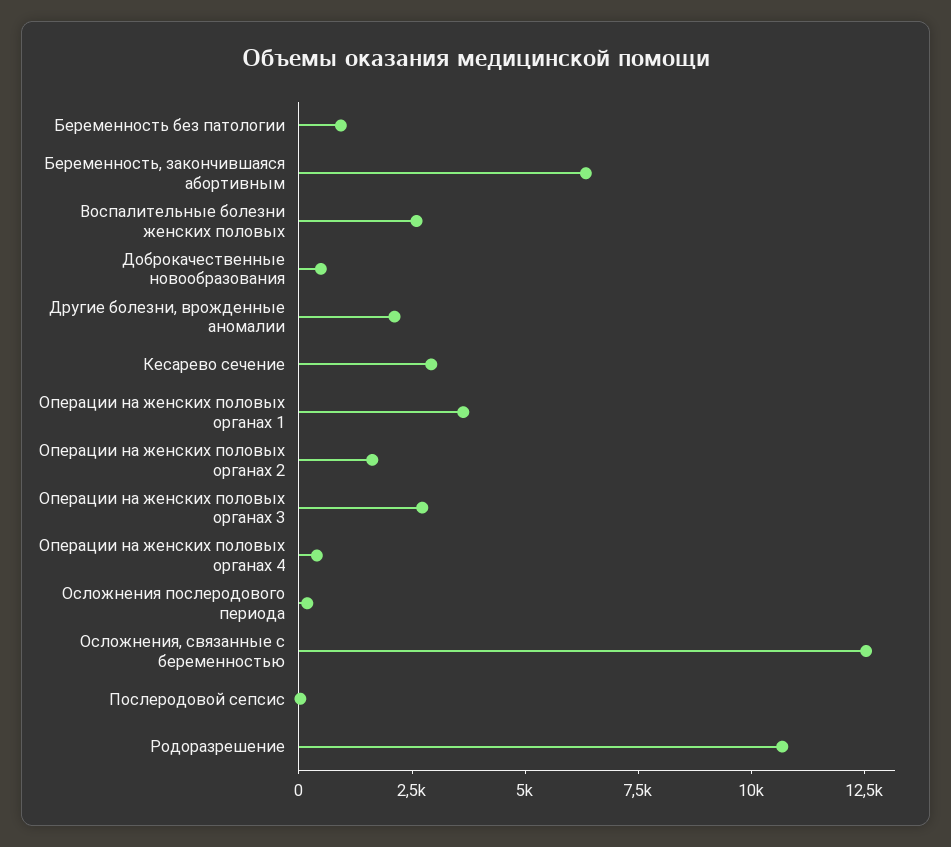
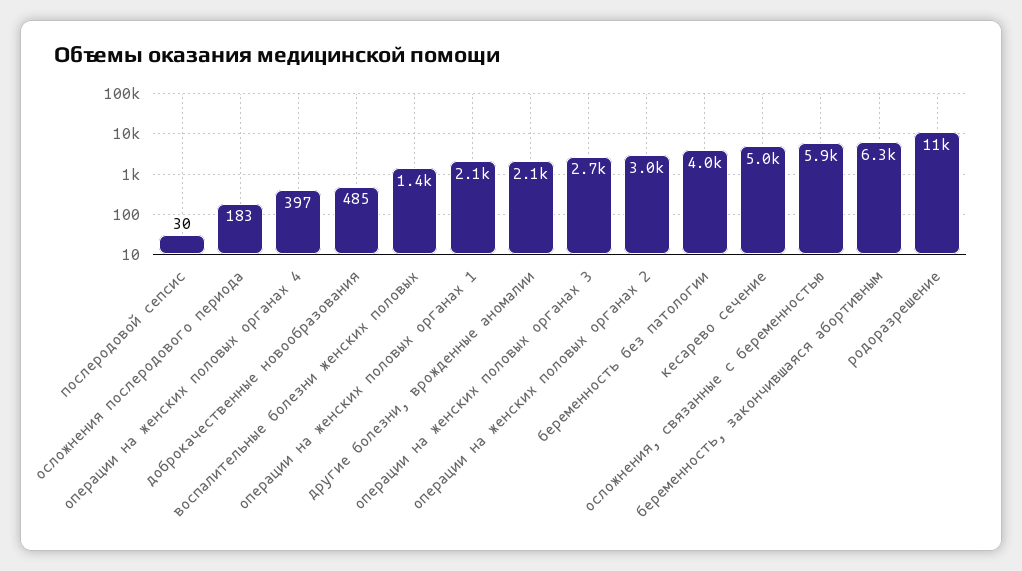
  {
-   "Беременность без патологии": 1000,
+   "Беременность без патологии": 4000,
    "Беременность, закончившаяся абортивным": 6300,
-   "Воспалительные болезни женских половых": 2500,
+   "Воспалительные болезни женских половых": 1400,
    "Доброкачественные новообразования": 485,
    "Другие болезни, врожденные аномалии": 2100,
-   "Кесарево сечение": 3000,
+   "Кесарево сечение": 5000,
-   "Операции на женских половых органах 1": 3500,
+   "Операции на женских половых органах 1": 2100,
-   "Операции на женских половых органах 2": 1500,
+   "Операции на женских половых органах 2": 3000,
    "Операции на женских половых органах 3": 2700,
    "Операции на женских половых органах 4": 397,
    "Осложнения послеродового периода": 183,
-   "Осложнения, связанные с беременностью": 12500,
+   "Осложнения, связанные с беременностью": 5900,
    "Послеродовой сепсис": 30,
    "Родоразрешение": 11000
  }

